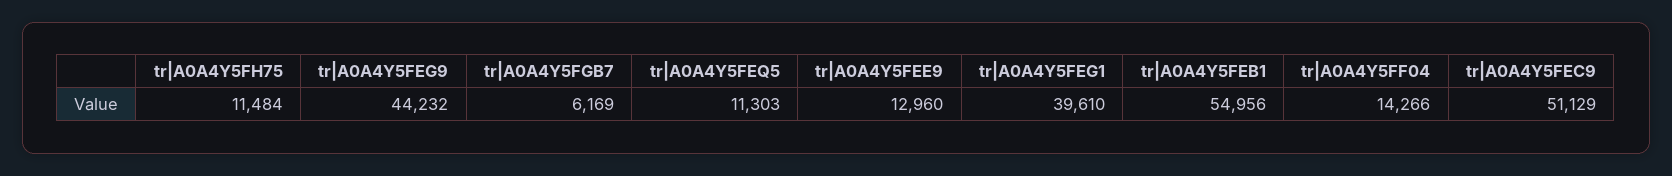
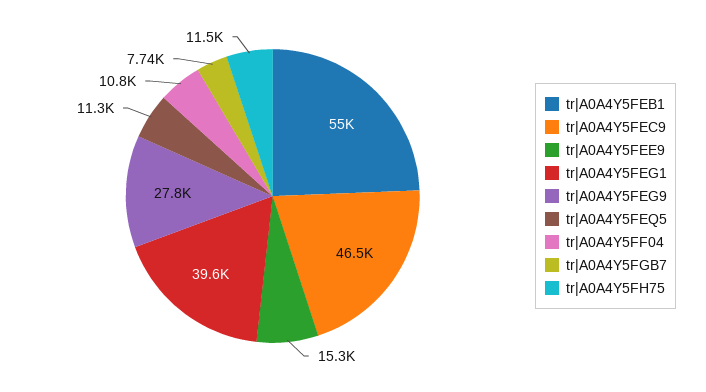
  {
    "tr|A0A4Y5FH75": 11484,
-   "tr|A0A4Y5FEG9": 44232,
+   "tr|A0A4Y5FEG9": 27800,
-   "tr|A0A4Y5FGB7": 6169,
+   "tr|A0A4Y5FGB7": 7740,
    "tr|A0A4Y5FEQ5": 11303,
-   "tr|A0A4Y5FEE9": 12960,
+   "tr|A0A4Y5FEE9": 15300,
    "tr|A0A4Y5FEG1": 39610,
    "tr|A0A4Y5FEB1": 54956,
-   "tr|A0A4Y5FF04": 14266,
+   "tr|A0A4Y5FF04": 10800,
-   "tr|A0A4Y5FEC9": 51129
+   "tr|A0A4Y5FEC9": 46500
  }

